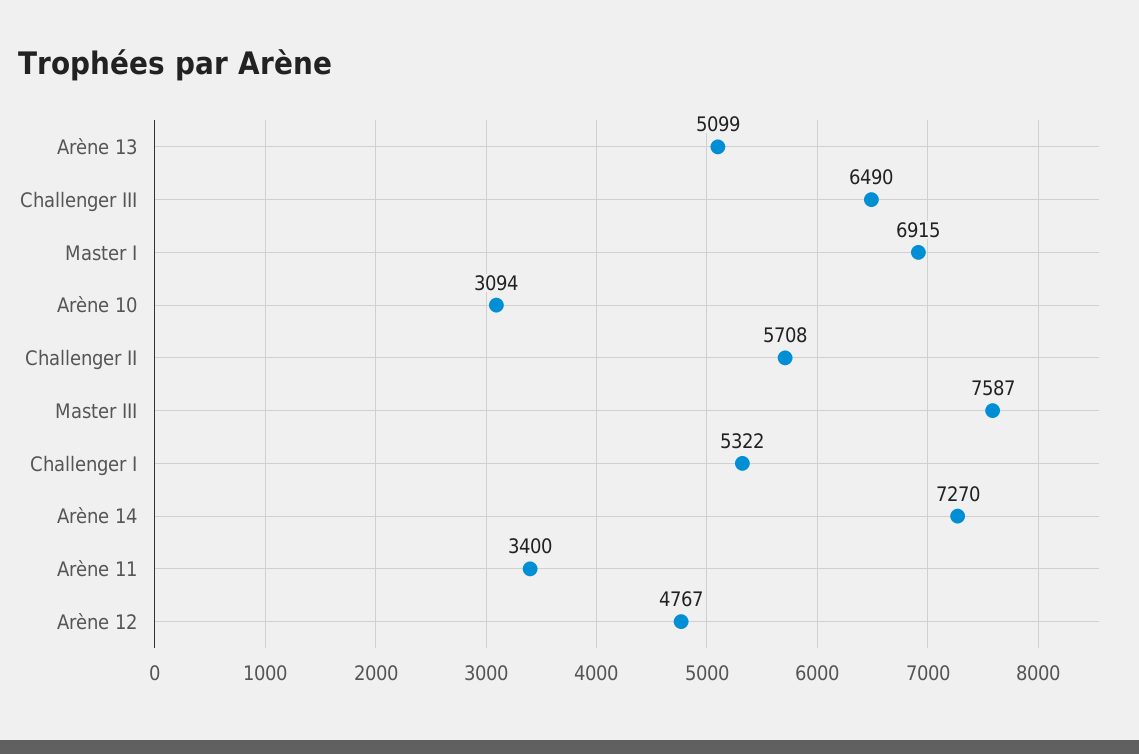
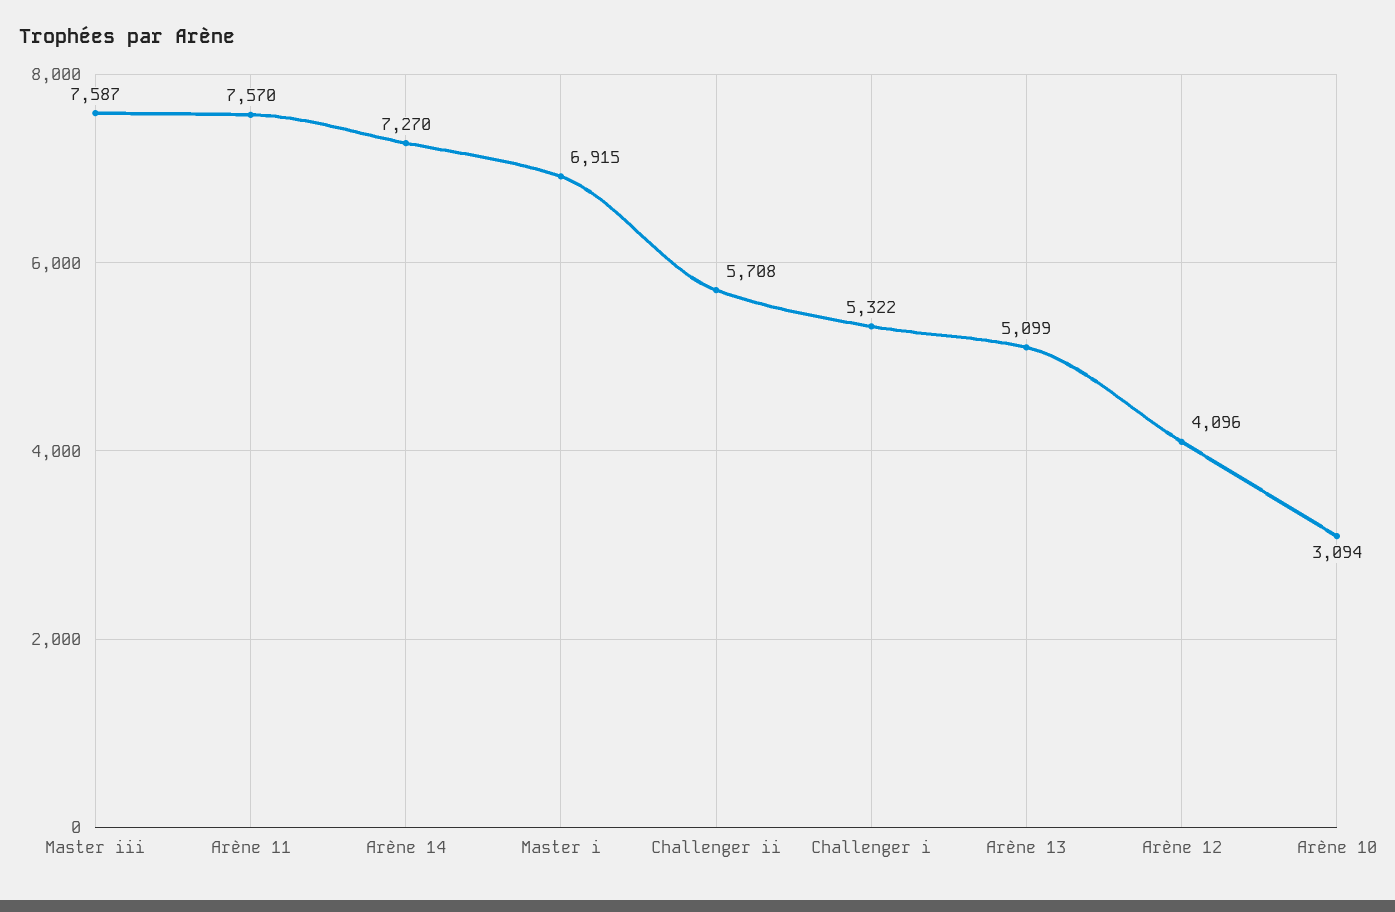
  {
    "Arène 13": 5099,
-   "Challenger III": 6490,
    "Master I": 6915,
    "Arène 10": 3094,
    "Challenger II": 5708,
    "Master III": 7587,
    "Challenger I": 5322,
    "Arène 14": 7270,
-   "Arène 11": 3400,
+   "Arène 11": 7570,
-   "Arène 12": 4767
+   "Arène 12": 4096
  }

